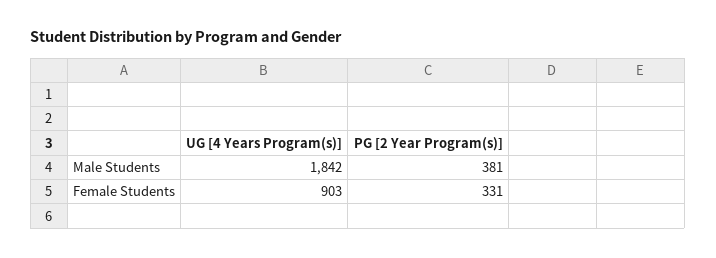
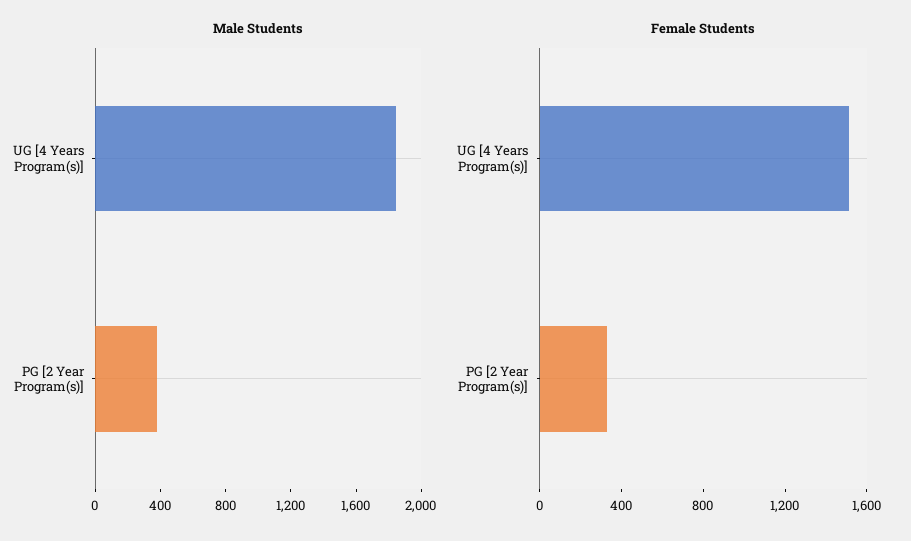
  {
    "Male Students": {
      "UG [4 Years Program(s)]": 1842,
      "PG [2 Year Program(s)]": 381
    },
    "Female Students": {
-     "UG [4 Years Program(s)]": 903,
+     "UG [4 Years Program(s)]": 1500,
      "PG [2 Year Program(s)]": 331
    }
  }

